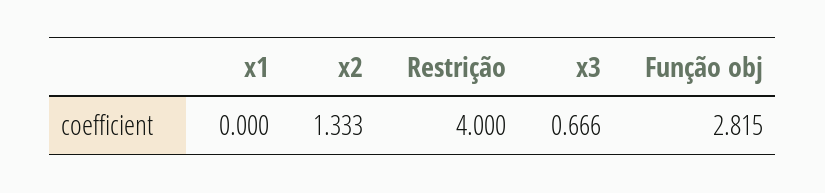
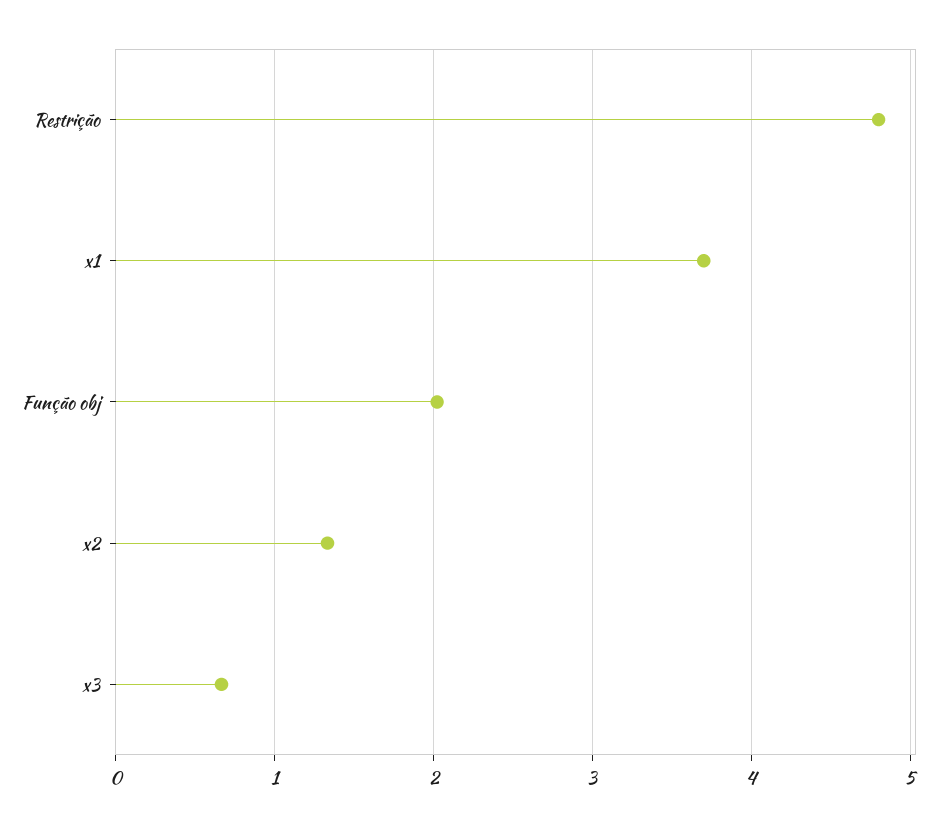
  {
-   "x1": 0,
+   "x1": 3.7,
    "x2": 1.333,
-   "Restrição": 4,
+   "Restrição": 4.8,
    "x3": 0.666,
-   "Função obj": 2.815
+   "Função obj": 2
  }

